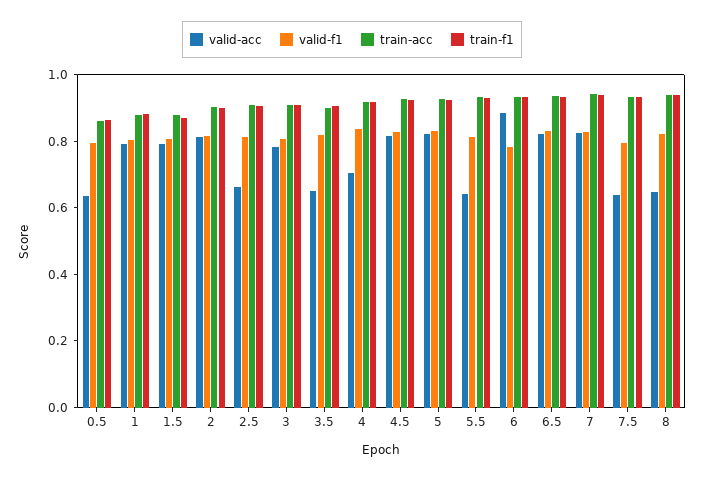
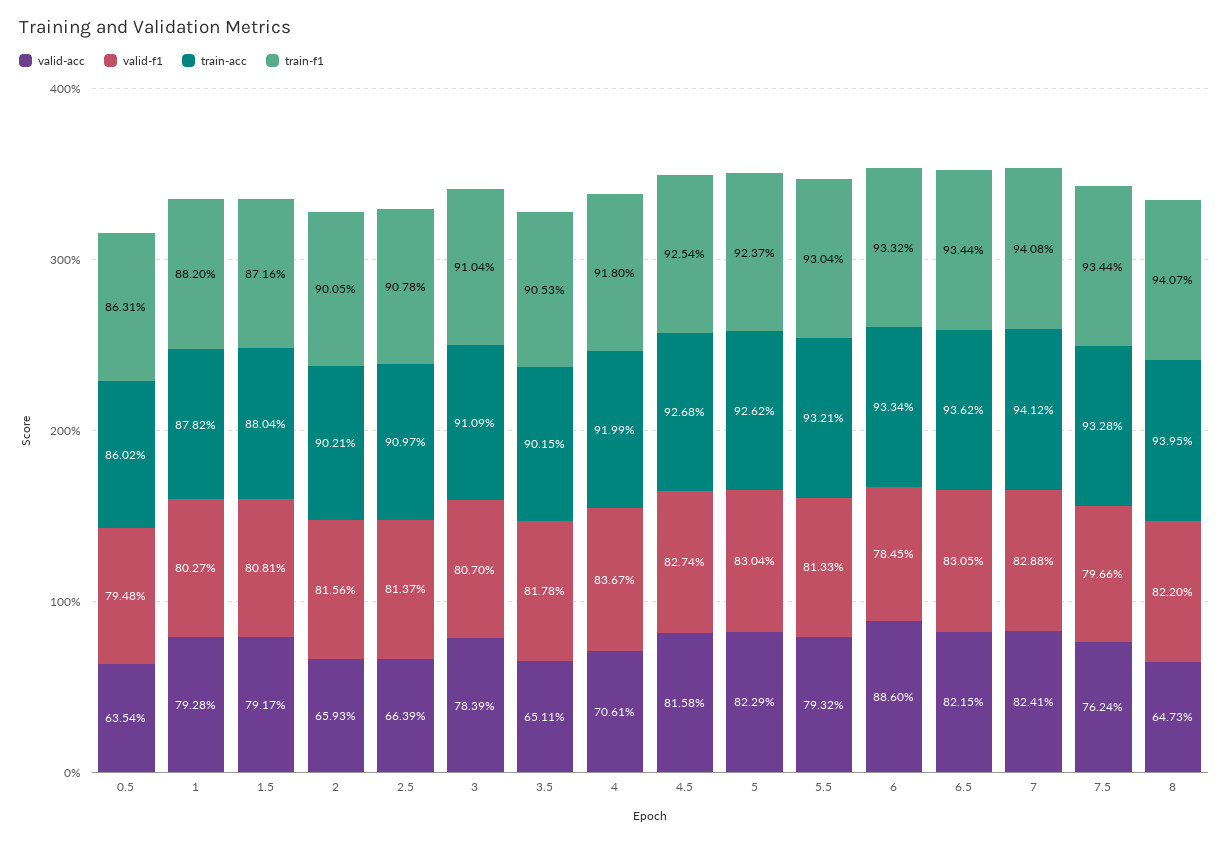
  {
    "valid-acc": {
      "0.5": 0.6354,
      "1": 0.7928,
      "1.5": 0.7917,
-     "2": 0.8,
+     "2": 0.6593,
      "2.5": 0.6639,
      "3": 0.7839,
      "3.5": 0.6511,
      "4": 0.7061,
      "4.5": 0.8158,
      "5": 0.8229,
-     "5.5": 0.65,
+     "5.5": 0.7932,
      "6": 0.886,
      "6.5": 0.8215,
      "7": 0.8241,
-     "7.5": 0.65,
+     "7.5": 0.7624,
      "8": 0.6473
    },
    "valid-f1": {
      "0.5": 0.7948,
      "1": 0.8027,
      "1.5": 0.8081,
      "2": 0.8156,
      "2.5": 0.8137,
      "3": 0.807,
      "3.5": 0.8178,
      "4": 0.8367,
      "4.5": 0.8274,
      "5": 0.8304,
      "5.5": 0.8133,
      "6": 0.7845,
      "6.5": 0.8305,
      "7": 0.8288,
      "7.5": 0.7966,
      "8": 0.822
    },
    "train-acc": {
      "0.5": 0.8602,
      "1": 0.8782,
      "1.5": 0.8804,
      "2": 0.9021,
      "2.5": 0.9097,
      "3": 0.9109,
      "3.5": 0.9015,
      "4": 0.9199,
      "4.5": 0.9268,
      "5": 0.9262,
      "5.5": 0.9321,
      "6": 0.9334,
      "6.5": 0.9362,
      "7": 0.9412,
      "7.5": 0.9328,
      "8": 0.9395
    },
    "train-f1": {
      "0.5": 0.8631,
      "1": 0.882,
      "1.5": 0.8716,
      "2": 0.9005,
      "2.5": 0.9078,
      "3": 0.9104,
      "3.5": 0.9053,
      "4": 0.918,
      "4.5": 0.9254,
      "5": 0.9237,
      "5.5": 0.9304,
      "6": 0.9332,
      "6.5": 0.9344,
      "7": 0.9408,
      "7.5": 0.9344,
      "8": 0.9407
    }
  }

